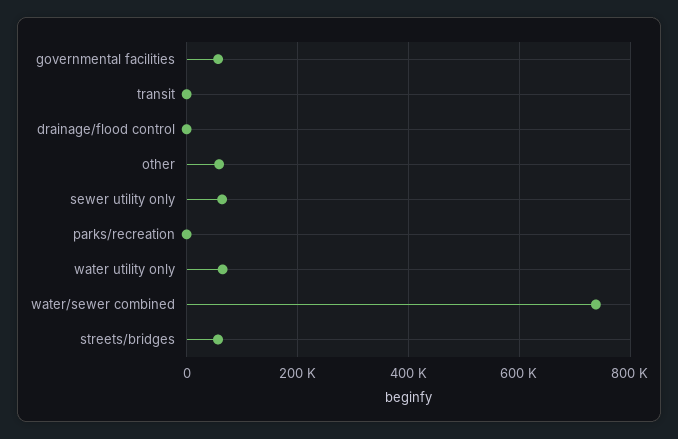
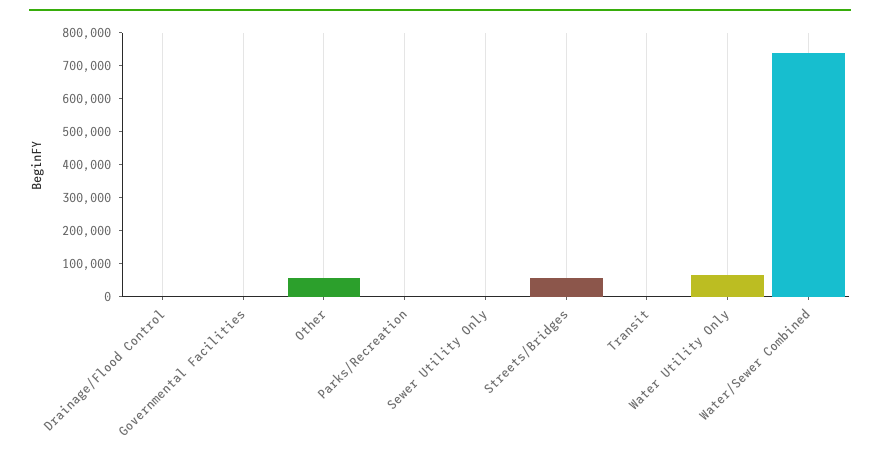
  {
-   "governmental facilities": 60000,
+   "governmental facilities": 0,
    "transit": 0,
    "drainage/flood control": 0,
    "other": 60000,
-   "sewer utility only": 60000,
+   "sewer utility only": 0,
    "parks/recreation": 0,
    "water utility only": 60000,
    "water/sewer combined": 740000,
    "streets/bridges": 60000
  }

